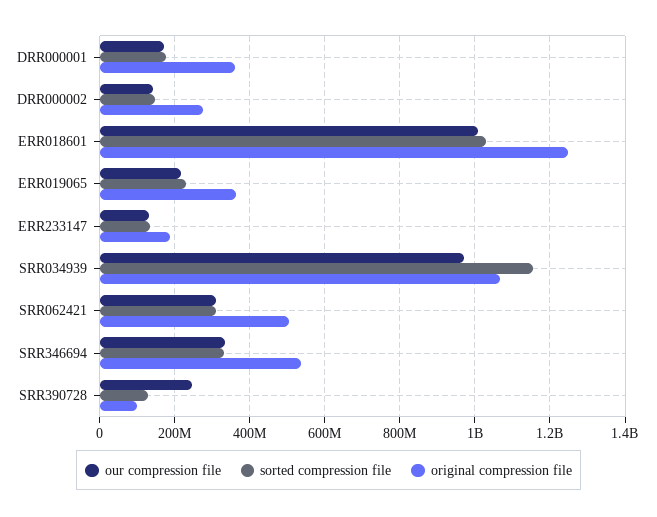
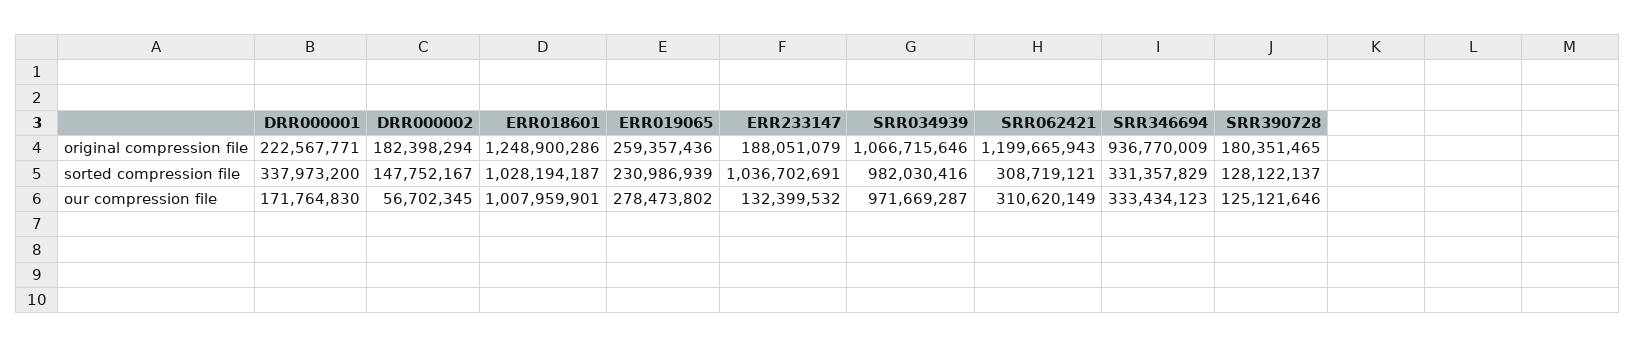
  {
    "our compression file": {
      "DRR000001": 171764830,
-     "DRR000002": 140000000,
+     "DRR000002": 56702345,
      "ERR018601": 1007959901,
-     "ERR019065": 220000000,
+     "ERR019065": 278473802,
      "ERR233147": 132399532,
      "SRR034939": 971669287,
      "SRR062421": 310620149,
      "SRR346694": 333434123,
-     "SRR390728": 240000000
+     "SRR390728": 125121646
    },
    "sorted compression file": {
-     "DRR000001": 180000000,
+     "DRR000001": 337973200,
      "DRR000002": 147752167,
      "ERR018601": 1028194187,
      "ERR019065": 230986939,
-     "ERR233147": 140000000,
+     "ERR233147": 1036702691,
-     "SRR034939": 1160000000,
+     "SRR034939": 982030416,
      "SRR062421": 308719121,
      "SRR346694": 331357829,
      "SRR390728": 128122137
    },
    "original compression file": {
-     "DRR000001": 360000000,
+     "DRR000001": 222567771,
-     "DRR000002": 280000000,
+     "DRR000002": 182398294,
      "ERR018601": 1248900286,
-     "ERR019065": 360000000,
+     "ERR019065": 259357436,
      "ERR233147": 188051079,
      "SRR034939": 1066715646,
-     "SRR062421": 500000000,
+     "SRR062421": 1199665943,
-     "SRR346694": 540000000,
+     "SRR346694": 936770009,
-     "SRR390728": 100000000
+     "SRR390728": 180351465
    }
  }

